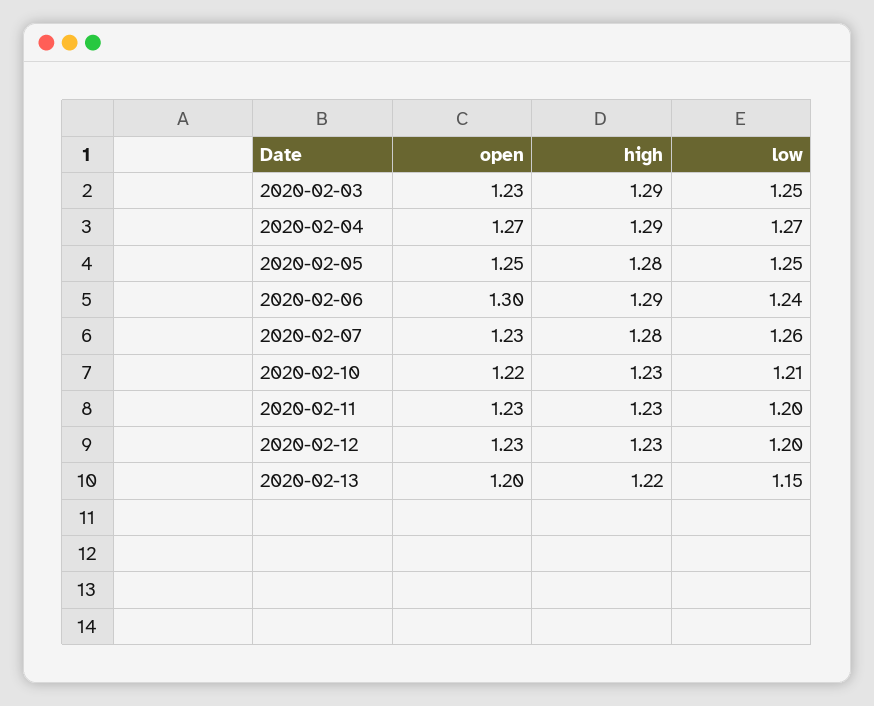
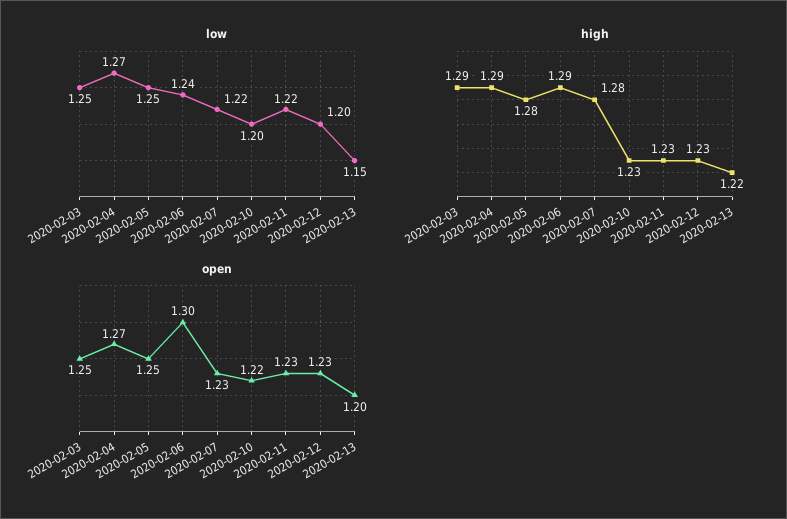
  {
    "open": {
-     "2020-02-03": 1.23,
+     "2020-02-03": 1.25,
      "2020-02-04": 1.27,
      "2020-02-05": 1.25,
      "2020-02-06": 1.3,
      "2020-02-07": 1.23,
      "2020-02-10": 1.22,
      "2020-02-11": 1.23,
      "2020-02-12": 1.23,
      "2020-02-13": 1.2
    },
    "high": {
      "2020-02-03": 1.29,
      "2020-02-04": 1.29,
      "2020-02-05": 1.28,
      "2020-02-06": 1.29,
      "2020-02-07": 1.28,
      "2020-02-10": 1.23,
      "2020-02-11": 1.23,
      "2020-02-12": 1.23,
      "2020-02-13": 1.22
    },
    "low": {
      "2020-02-03": 1.25,
      "2020-02-04": 1.27,
      "2020-02-05": 1.25,
      "2020-02-06": 1.24,
-     "2020-02-07": 1.26,
+     "2020-02-07": 1.22,
-     "2020-02-10": 1.21,
+     "2020-02-10": 1.2,
-     "2020-02-11": 1.2,
+     "2020-02-11": 1.22,
      "2020-02-12": 1.2,
      "2020-02-13": 1.15
    }
  }

